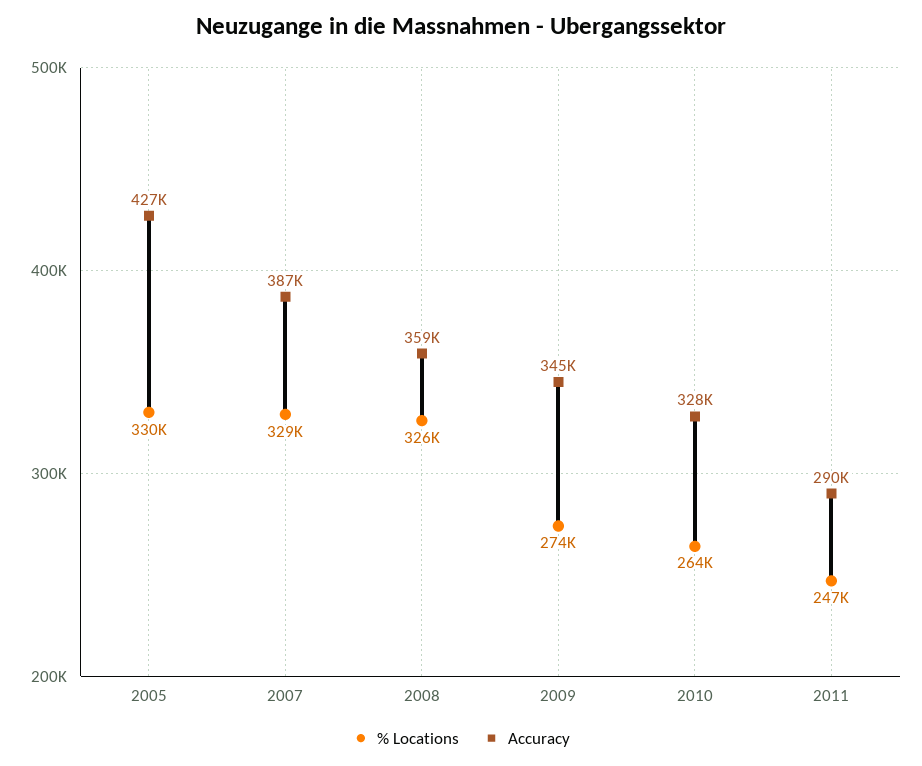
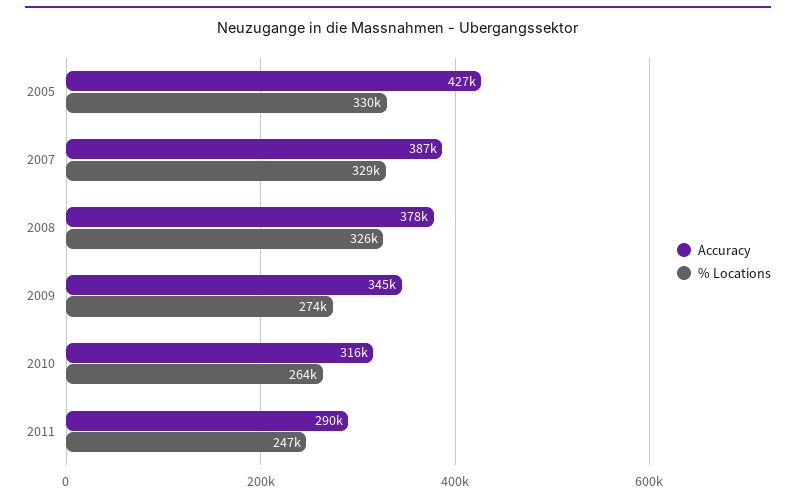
  {
    "% Locations": {
      "2005": 330000,
      "2007": 329000,
      "2008": 326000,
      "2009": 274000,
      "2010": 264000,
      "2011": 247000
    },
    "Accuracy": {
      "2005": 427000,
      "2007": 387000,
-     "2008": 359000,
+     "2008": 378000,
      "2009": 345000,
-     "2010": 328000,
+     "2010": 316000,
      "2011": 290000
    }
  }

